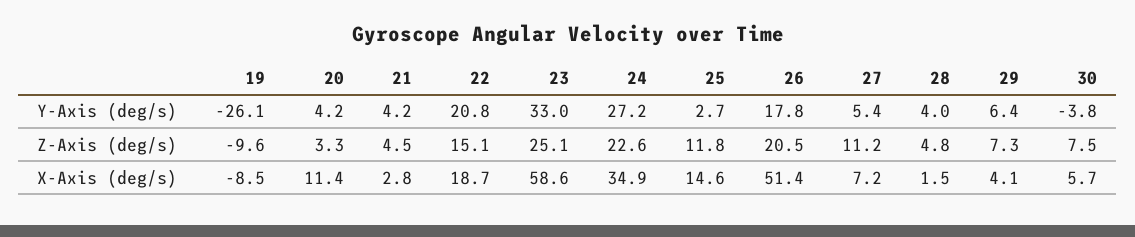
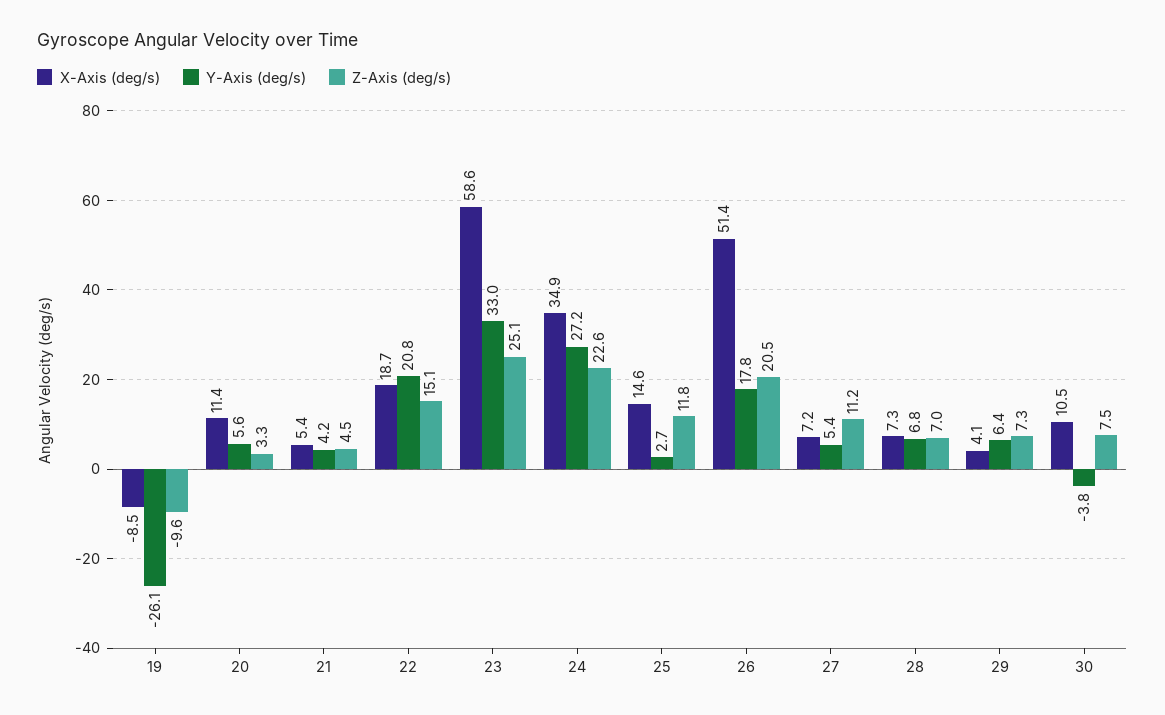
  {
    "Y-Axis (deg/s)": {
      "19": -26.1,
-     "20": 4.2,
+     "20": 5.6,
      "21": 4.2,
      "22": 20.8,
      "23": 33,
      "24": 27.2,
      "25": 2.7,
      "26": 17.8,
      "27": 5.4,
-     "28": 4,
+     "28": 6.8,
      "29": 6.4,
      "30": -3.8
    },
    "Z-Axis (deg/s)": {
      "19": -9.6,
      "20": 3.3,
      "21": 4.5,
      "22": 15.1,
      "23": 25.1,
      "24": 22.6,
      "25": 11.8,
      "26": 20.5,
      "27": 11.2,
-     "28": 4.8,
+     "28": 7,
      "29": 7.3,
      "30": 7.5
    },
    "X-Axis (deg/s)": {
      "19": -8.5,
      "20": 11.4,
-     "21": 2.8,
+     "21": 5.4,
      "22": 18.7,
      "23": 58.6,
      "24": 34.9,
      "25": 14.6,
      "26": 51.4,
      "27": 7.2,
-     "28": 1.5,
+     "28": 7.3,
      "29": 4.1,
-     "30": 5.7
+     "30": 10.5
    }
  }

